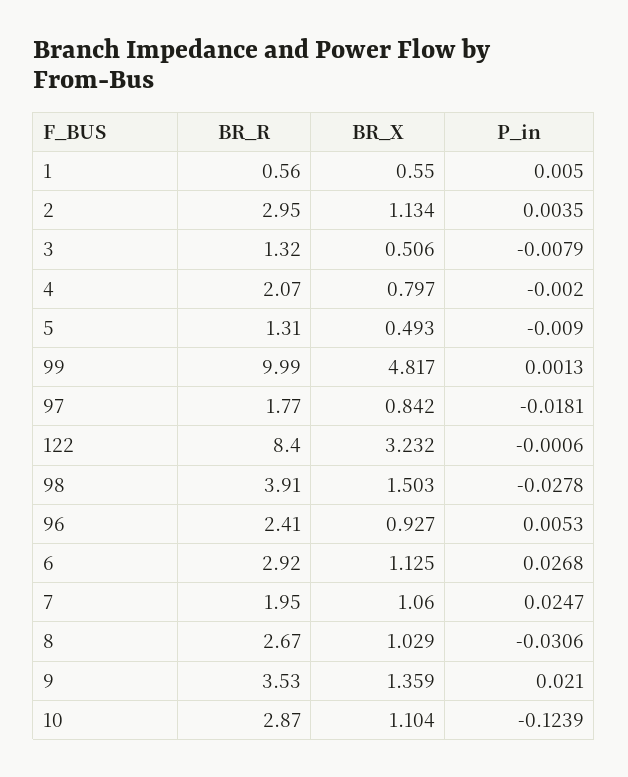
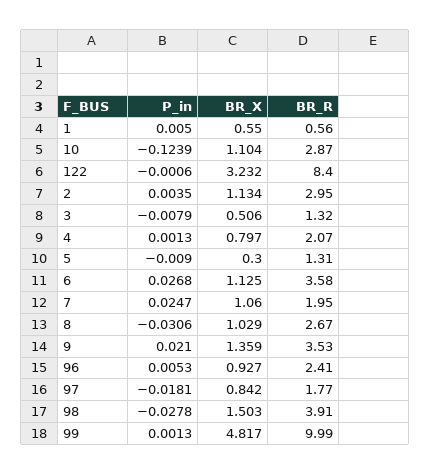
  {
    "BR_R": {
      "1": 0.56,
      "2": 2.95,
      "3": 1.32,
      "4": 2.07,
      "5": 1.31,
      "99": 9.99,
      "97": 1.77,
      "122": 8.4,
      "98": 3.91,
      "96": 2.41,
-     "6": 2.92,
+     "6": 3.58,
      "7": 1.95,
      "8": 2.67,
      "9": 3.53,
      "10": 2.87
    },
    "BR_X": {
      "1": 0.55,
      "2": 1.134,
      "3": 0.506,
      "4": 0.797,
-     "5": 0.493,
+     "5": 0.3,
      "99": 4.817,
      "97": 0.842,
      "122": 3.232,
      "98": 1.503,
      "96": 0.927,
      "6": 1.125,
      "7": 1.06,
      "8": 1.029,
      "9": 1.359,
      "10": 1.104
    },
    "P_in": {
      "1": 0.005,
      "2": 0.0035,
      "3": -0.0079,
-     "4": -0.002,
+     "4": 0.0013,
      "5": -0.009,
      "99": 0.0013,
      "97": -0.0181,
      "122": -0.0006,
      "98": -0.0278,
      "96": 0.0053,
      "6": 0.0268,
      "7": 0.0247,
      "8": -0.0306,
      "9": 0.021,
      "10": -0.1239
    }
  }

